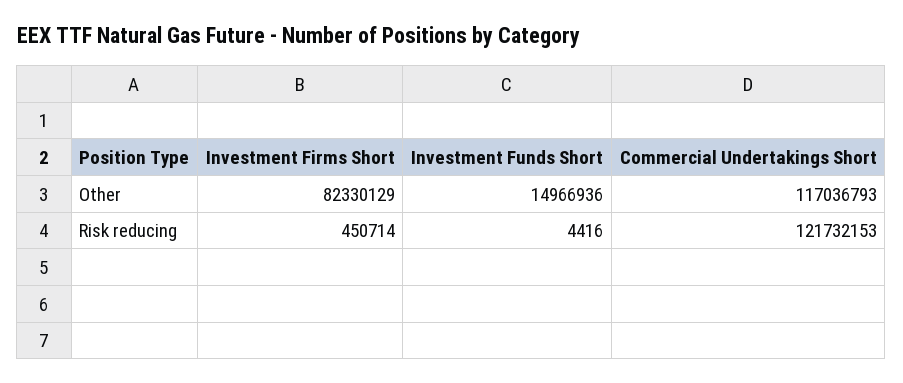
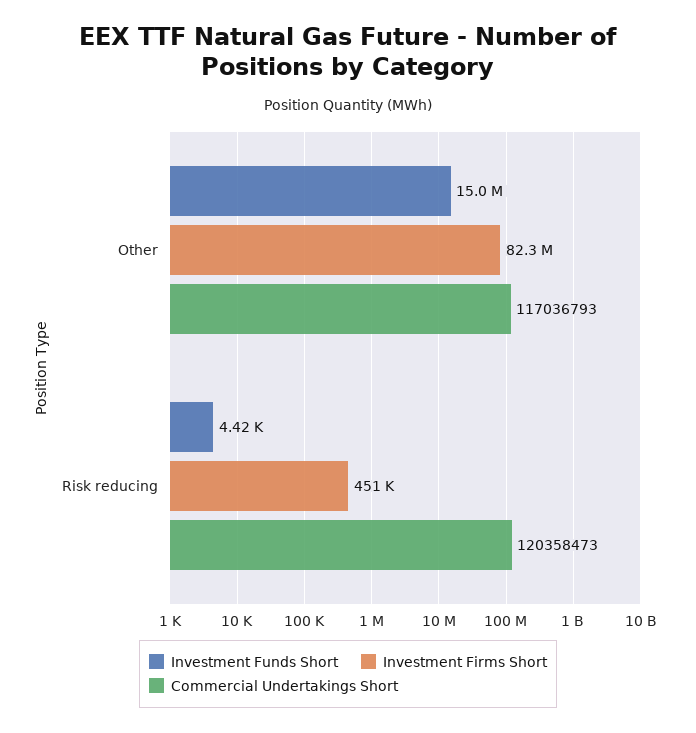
  {
    "Investment Firms Short": {
      "Other": 82330129,
      "Risk reducing": 450714
    },
    "Investment Funds Short": {
      "Other": 14966936,
      "Risk reducing": 4416
    },
    "Commercial Undertakings Short": {
      "Other": 117036793,
-     "Risk reducing": 121732153
+     "Risk reducing": 120358473
    }
  }

